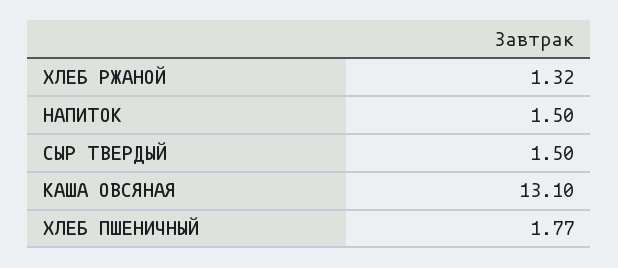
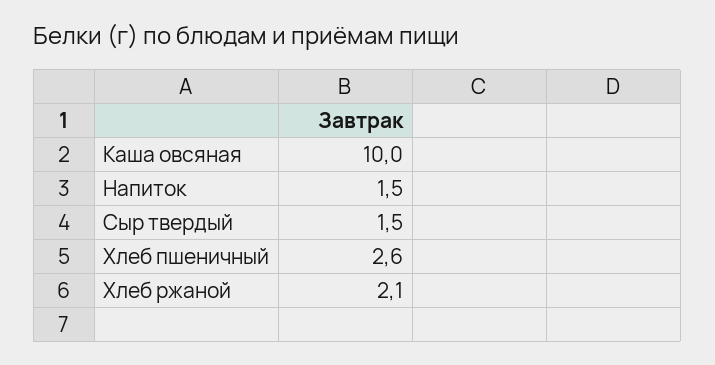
  {
-   "ХЛЕБ РЖАНОЙ": 1.32,
+   "ХЛЕБ РЖАНОЙ": 2.1,
    "НАПИТОК": 1.5,
    "СЫР ТВЕРДЫЙ": 1.5,
-   "КАША ОВСЯНАЯ": 13.1,
+   "КАША ОВСЯНАЯ": 10,
-   "ХЛЕБ ПШЕНИЧНЫЙ": 1.77
+   "ХЛЕБ ПШЕНИЧНЫЙ": 2.6
  }

